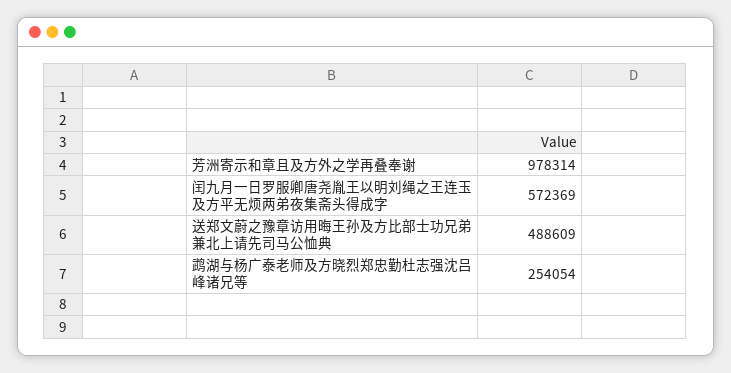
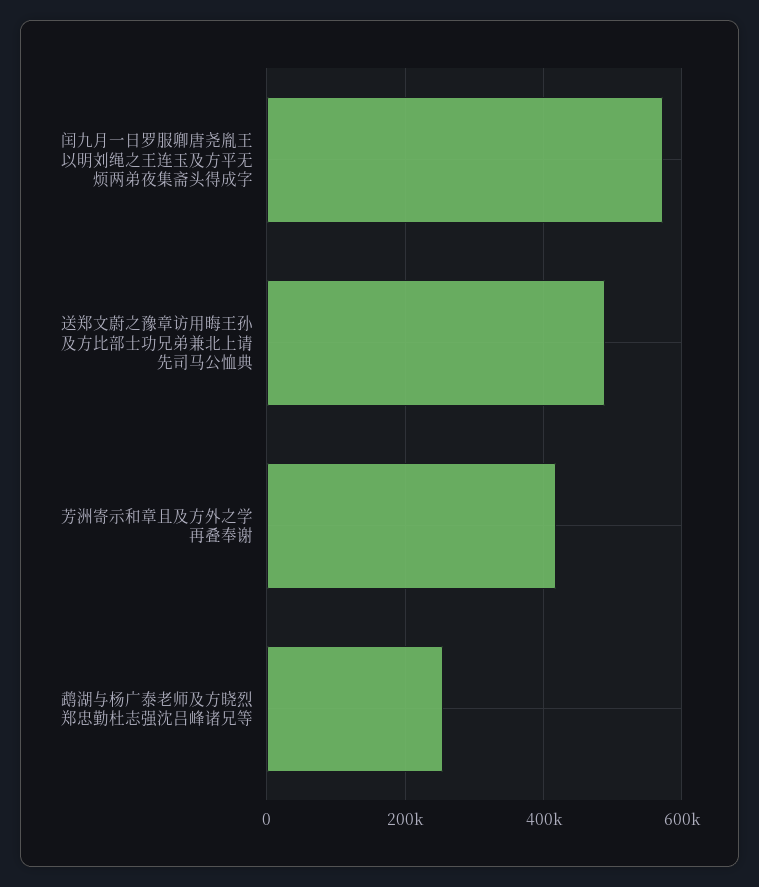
  {
-   "芳洲寄示和章且及方外之学再叠奉谢": 978314,
+   "芳洲寄示和章且及方外之学再叠奉谢": 420000,
    "闰九月一日罗服卿唐尧胤王以明刘绳之王连玉及方平无烦两弟夜集斋头得成字": 572369,
    "送郑文蔚之豫章访用晦王孙及方比部士功兄弟兼北上请先司马公恤典": 488609,
    "鹉湖与杨广泰老师及方晓烈郑忠勤杜志强沈吕峰诸兄等": 254054
  }

